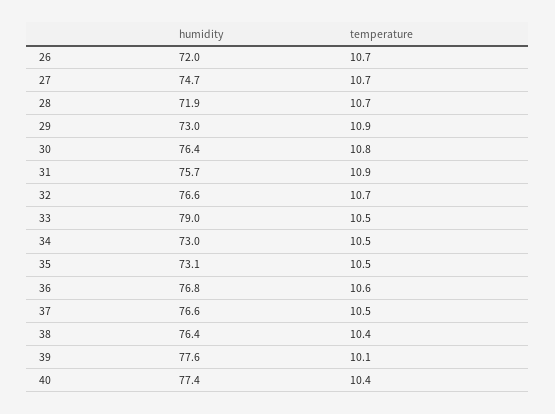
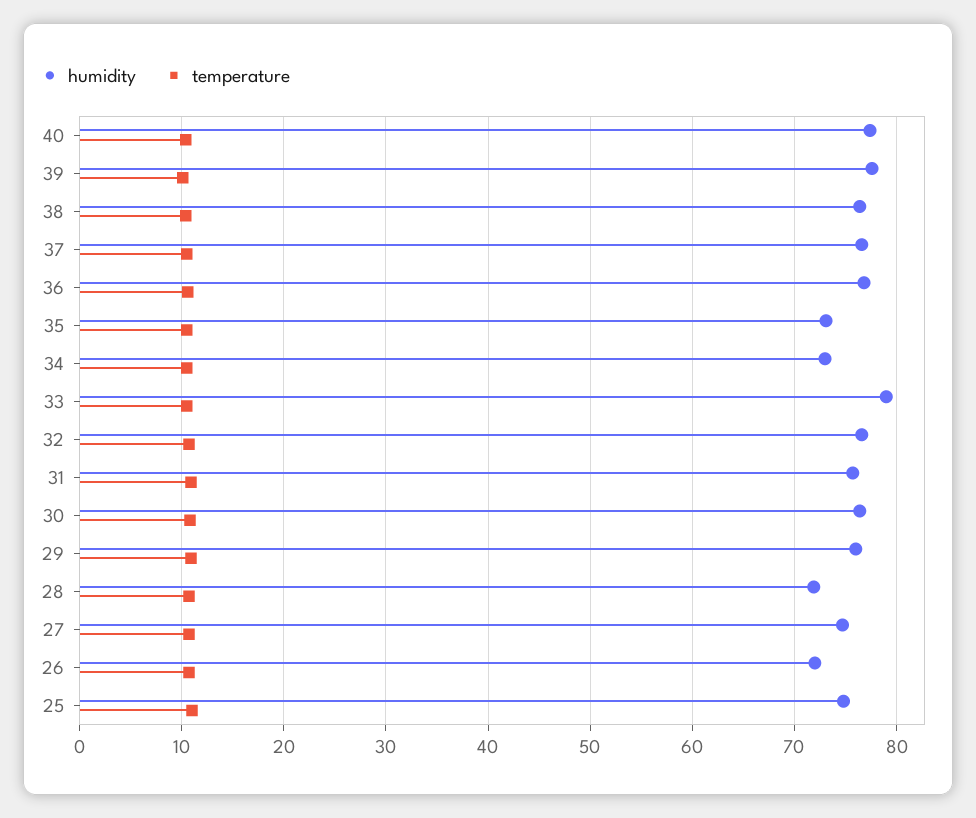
  {
    "humidity": {
      "26": 72,
      "27": 74.7,
      "28": 71.9,
-     "29": 73,
+     "29": 76,
      "30": 76.4,
      "31": 75.7,
      "32": 76.6,
      "33": 79,
      "34": 73,
      "35": 73.1,
      "36": 76.8,
      "37": 76.6,
      "38": 76.4,
      "39": 77.6,
-     "40": 77.4
+     "40": 77.4,
+     "25": 75
    },
    "temperature": {
      "26": 10.7,
      "27": 10.7,
      "28": 10.7,
      "29": 10.9,
      "30": 10.8,
      "31": 10.9,
      "32": 10.7,
      "33": 10.5,
      "34": 10.5,
      "35": 10.5,
      "36": 10.6,
      "37": 10.5,
      "38": 10.4,
      "39": 10.1,
-     "40": 10.4
+     "40": 10.4,
+     "25": 11
    }
  }

